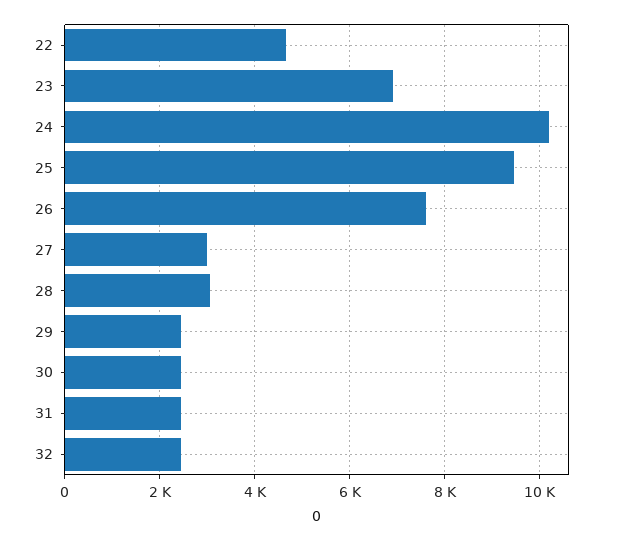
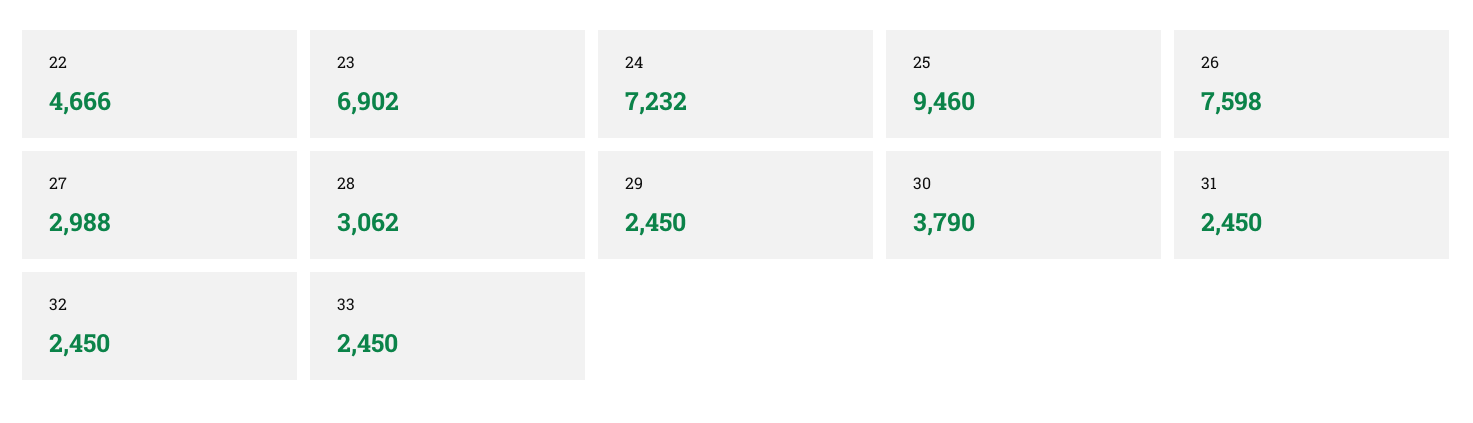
  {
    "22": 4666,
    "23": 6902,
-   "24": 10200,
+   "24": 7232,
    "25": 9460,
    "26": 7598,
    "27": 2988,
    "28": 3062,
    "29": 2450,
-   "30": 2400,
+   "30": 3790,
    "31": 2450,
-   "32": 2450
+   "32": 2450,
+   "33": 2450
  }

